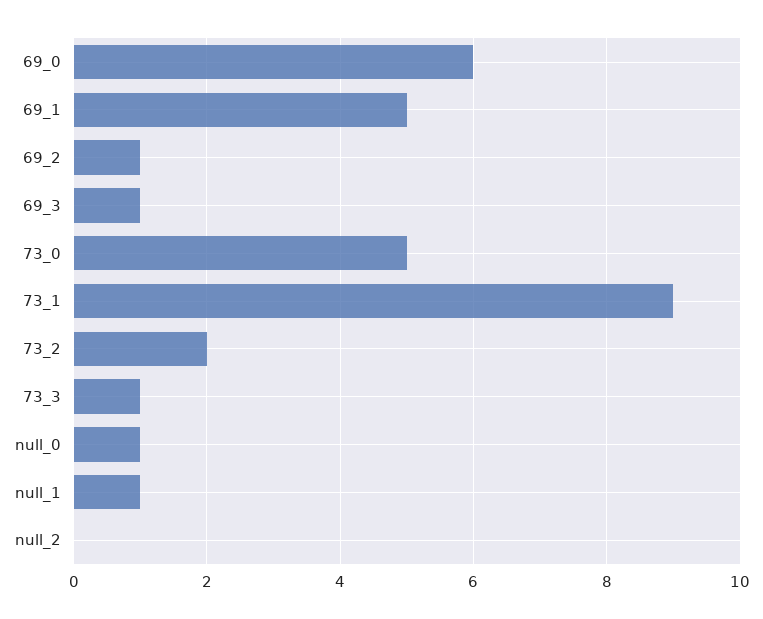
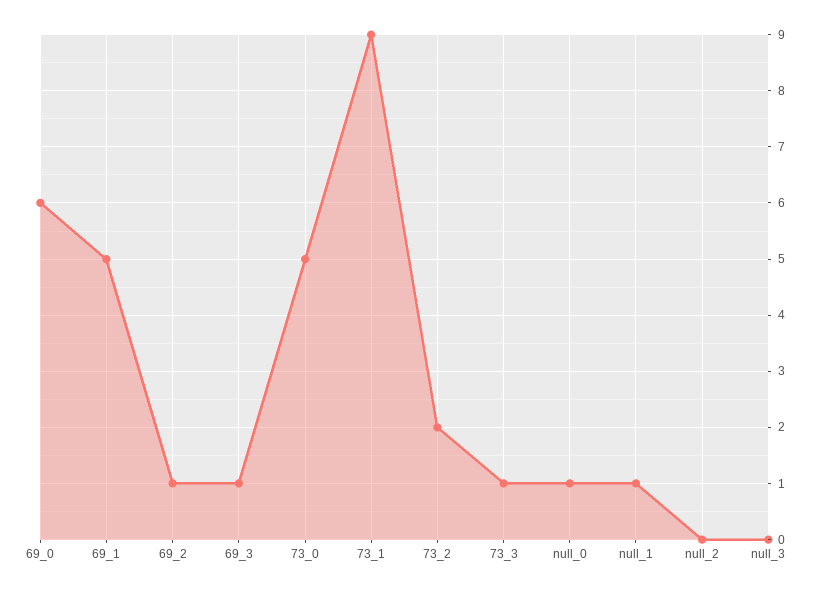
  {
    "69_0": 6,
    "69_1": 5,
    "69_2": 1,
    "69_3": 1,
    "73_0": 5,
    "73_1": 9,
    "73_2": 2,
    "73_3": 1,
    "null_0": 1,
    "null_1": 1,
-   "null_2": 0
+   "null_2": 0,
+   "null_3": 0
  }

